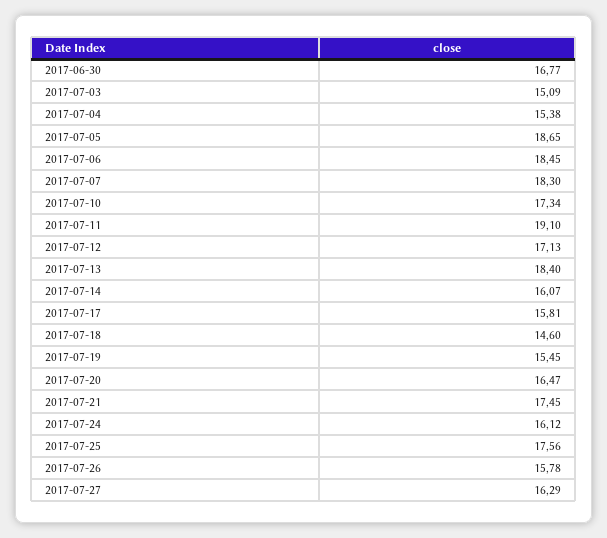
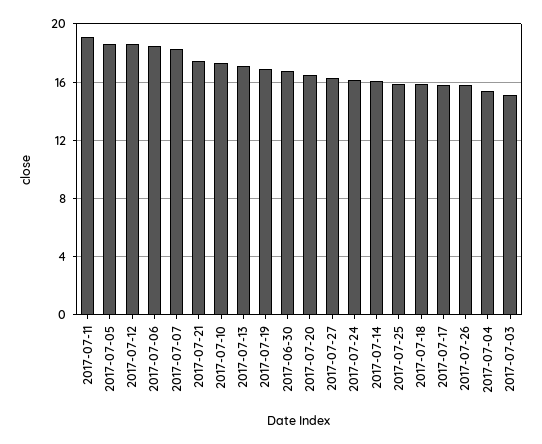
  {
    "2017-06-30": 16.77,
    "2017-07-03": 15.09,
    "2017-07-04": 15.38,
    "2017-07-05": 18.65,
    "2017-07-06": 18.45,
    "2017-07-07": 18.3,
    "2017-07-10": 17.34,
    "2017-07-11": 19.1,
-   "2017-07-12": 17.13,
+   "2017-07-12": 18.5,
-   "2017-07-13": 18.4,
+   "2017-07-13": 17,
    "2017-07-14": 16.07,
    "2017-07-17": 15.81,
-   "2017-07-18": 14.6,
+   "2017-07-18": 16,
-   "2017-07-19": 15.45,
+   "2017-07-19": 17,
    "2017-07-20": 16.47,
    "2017-07-21": 17.45,
    "2017-07-24": 16.12,
-   "2017-07-25": 17.56,
+   "2017-07-25": 16,
    "2017-07-26": 15.78,
    "2017-07-27": 16.29
  }

